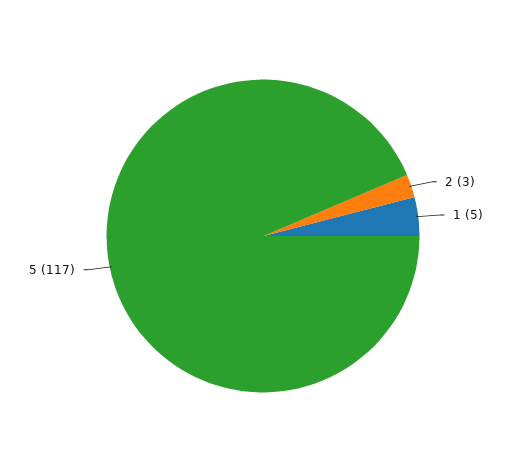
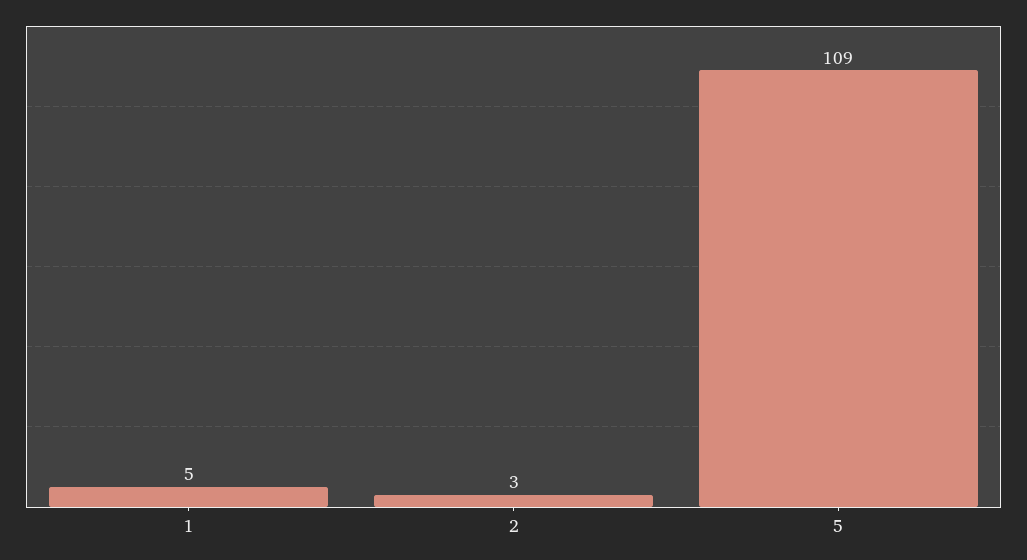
  {
    "2": 3,
    "1": 5,
-   "5": 117
+   "5": 109
  }

